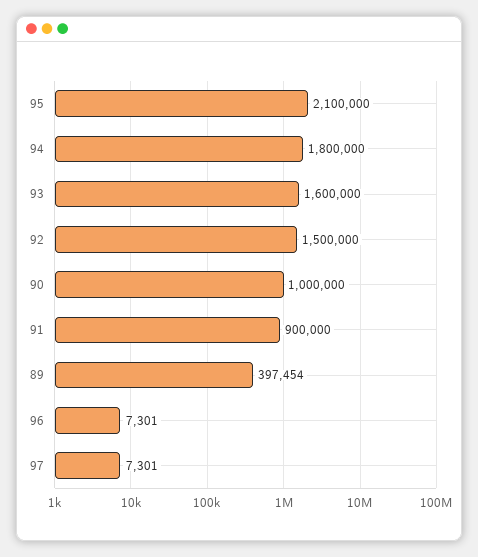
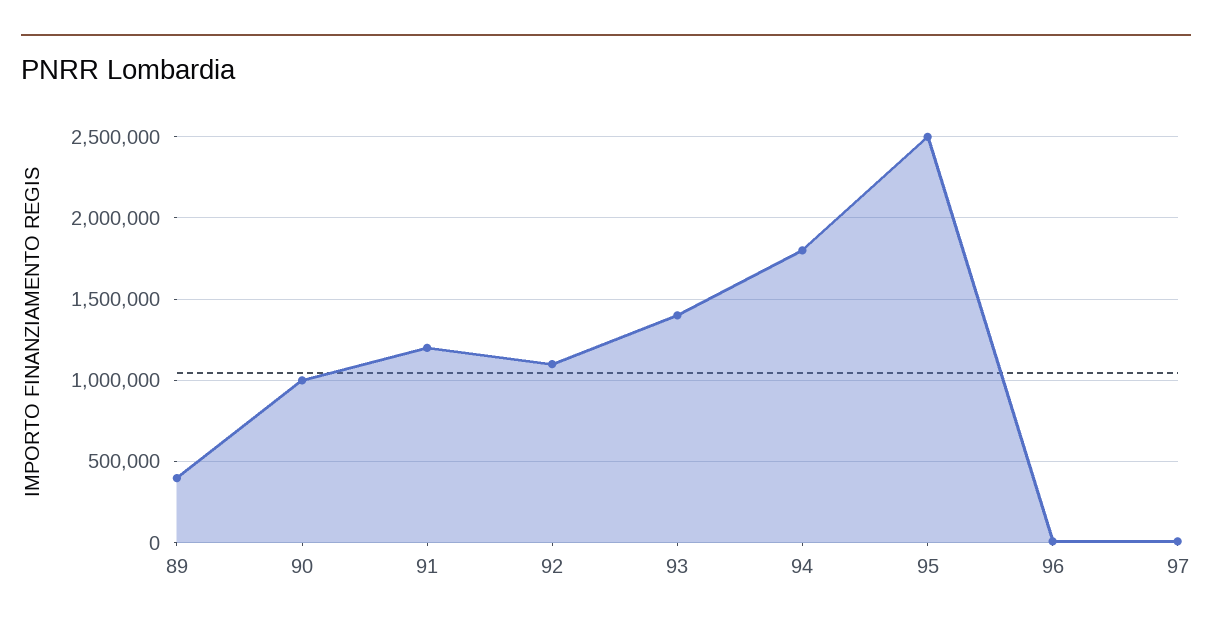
  {
-   "95": 2100000,
+   "95": 2500000,
    "94": 1800000,
-   "93": 1600000,
+   "93": 1400000,
-   "92": 1500000,
+   "92": 1100000,
    "90": 1000000,
-   "91": 900000,
+   "91": 1200000,
    "89": 397454,
    "96": 7301,
    "97": 7301
  }

